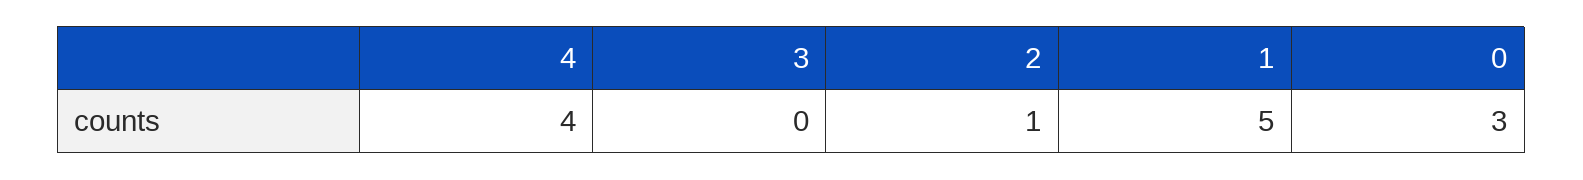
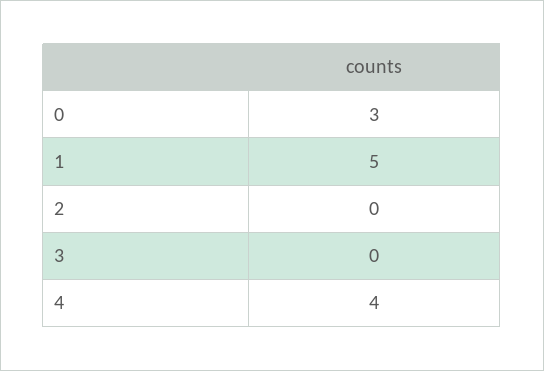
  {
    "4": 4,
    "3": 0,
-   "2": 1,
+   "2": 0,
    "1": 5,
    "0": 3
  }

